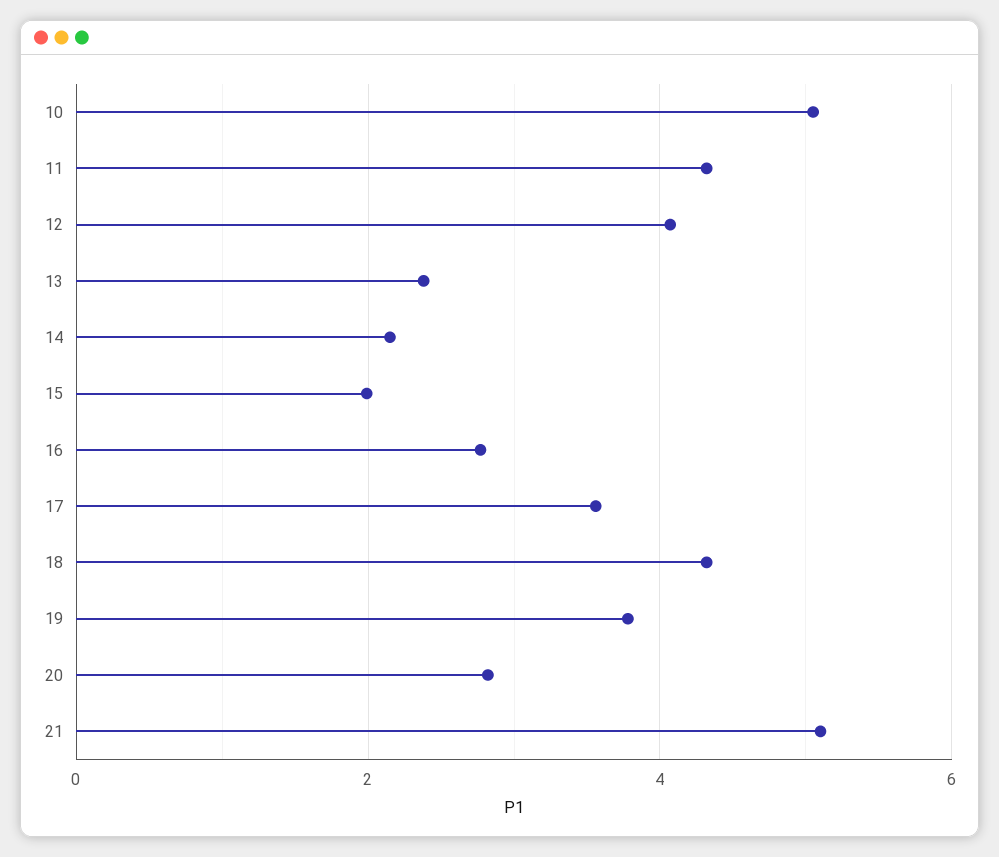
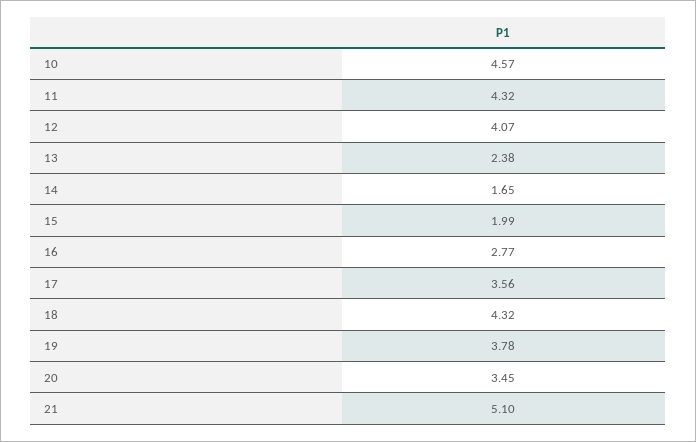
  {
-   "10": 5,
+   "10": 4.57,
    "11": 4.32,
    "12": 4.07,
    "13": 2.38,
-   "14": 2.2,
+   "14": 1.65,
    "15": 1.99,
    "16": 2.77,
    "17": 3.56,
    "18": 4.32,
    "19": 3.78,
-   "20": 2.8,
+   "20": 3.45,
    "21": 5.1
  }

